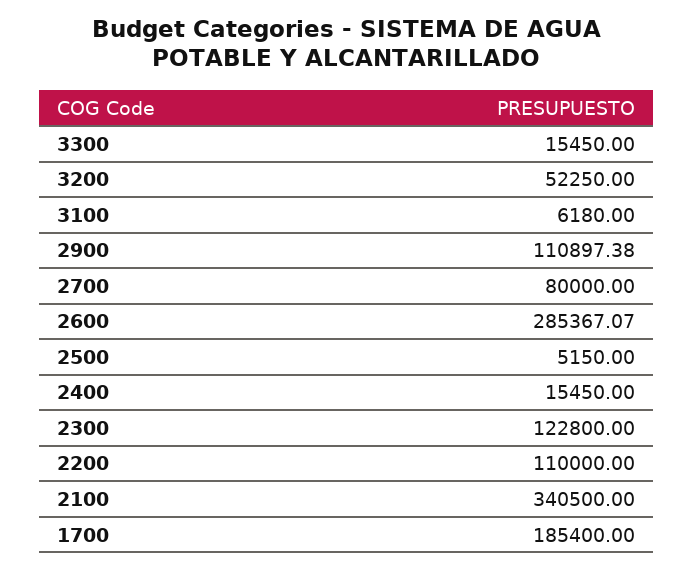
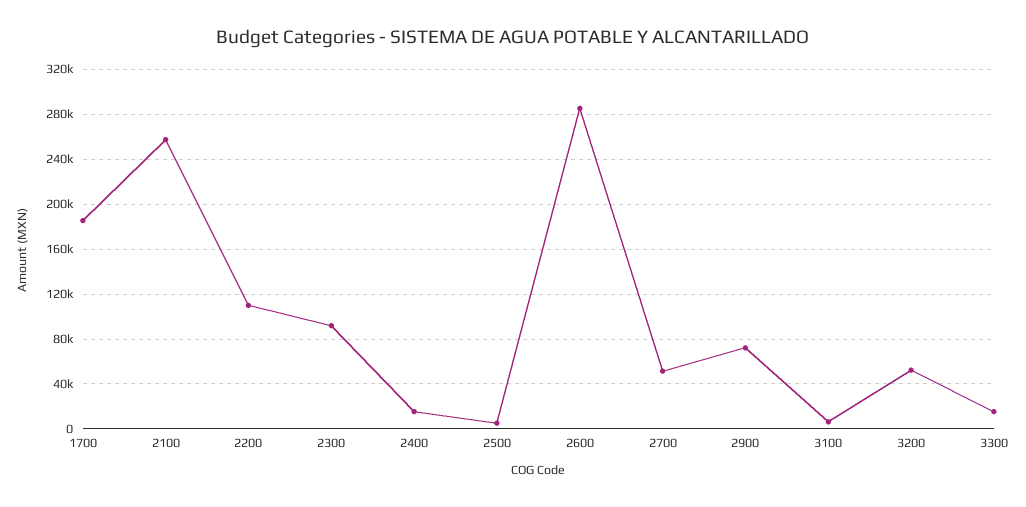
  {
    "3300": 15450,
    "3200": 52250,
    "3100": 6180,
-   "2900": 110897.38,
+   "2900": 70000,
-   "2700": 80000,
+   "2700": 50000,
    "2600": 285367.07,
    "2500": 5150,
    "2400": 15450,
-   "2300": 122800,
+   "2300": 90000,
    "2200": 110000,
-   "2100": 340500,
+   "2100": 260000,
    "1700": 185400
  }

